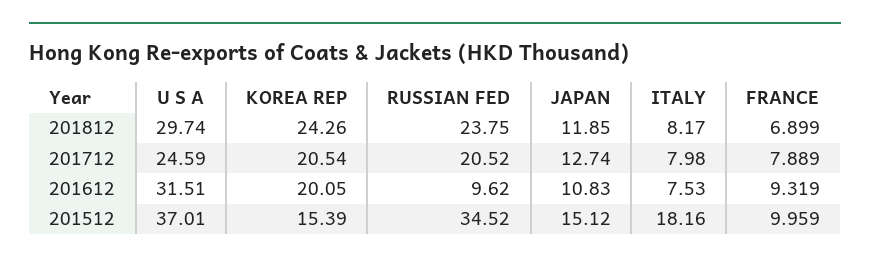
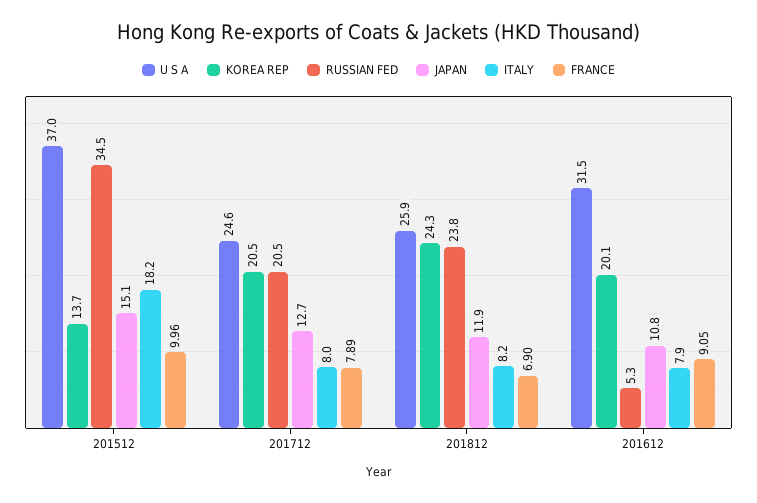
  {
    "U S A": {
-     "201812": 29.74,
+     "201812": 25.9,
      "201712": 24.59,
      "201612": 31.51,
      "201512": 37.01
    },
    "KOREA REP": {
      "201812": 24.26,
      "201712": 20.54,
      "201612": 20.05,
-     "201512": 15.39
+     "201512": 13.7
    },
    "RUSSIAN FED": {
      "201812": 23.75,
      "201712": 20.52,
-     "201612": 9.62,
+     "201612": 5.3,
      "201512": 34.52
    },
    "JAPAN": {
      "201812": 11.85,
      "201712": 12.74,
      "201612": 10.83,
      "201512": 15.12
    },
    "ITALY": {
      "201812": 8.17,
      "201712": 7.98,
-     "201612": 7.53,
+     "201612": 7.9,
      "201512": 18.16
    },
    "FRANCE": {
      "201812": 6.899,
      "201712": 7.889,
-     "201612": 9.319,
+     "201612": 9.05,
      "201512": 9.959
    }
  }

